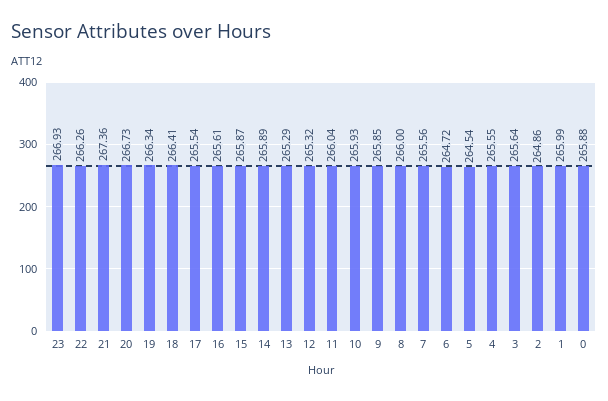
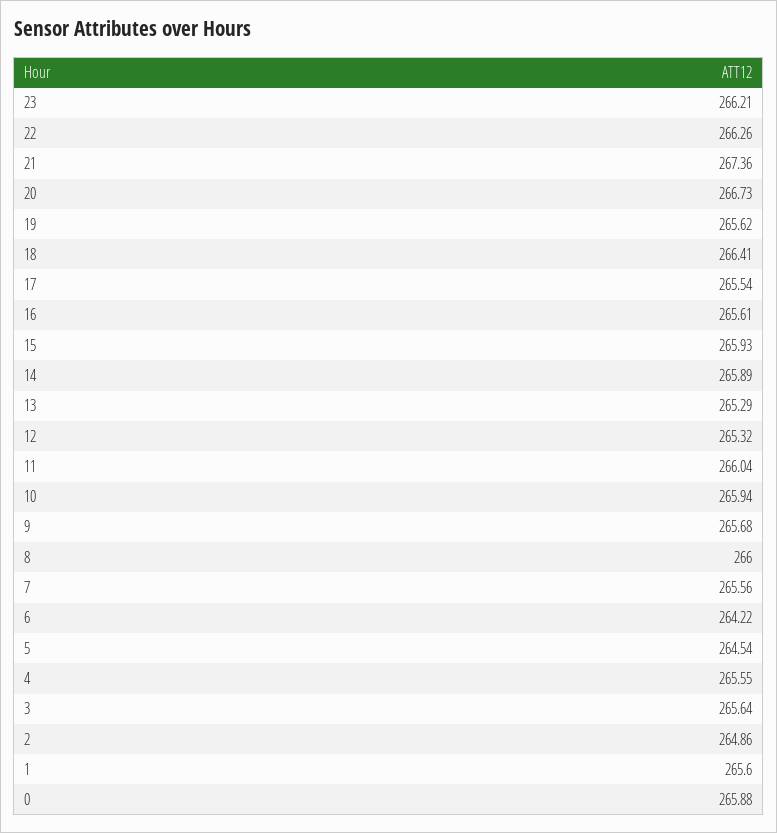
  {
-   "23": 266.93,
+   "23": 266.21,
    "22": 266.26,
    "21": 267.36,
    "20": 266.73,
-   "19": 266.34,
+   "19": 265.62,
    "18": 266.41,
    "17": 265.54,
    "16": 265.61,
-   "15": 265.87,
+   "15": 265.93,
    "14": 265.89,
    "13": 265.29,
    "12": 265.32,
    "11": 266.04,
-   "10": 265.93,
+   "10": 265.94,
-   "9": 265.85,
+   "9": 265.68,
    "8": 266,
    "7": 265.56,
-   "6": 264.72,
+   "6": 264.22,
    "5": 264.54,
    "4": 265.55,
    "3": 265.64,
    "2": 264.86,
-   "1": 265.99,
+   "1": 265.6,
    "0": 265.88
  }

